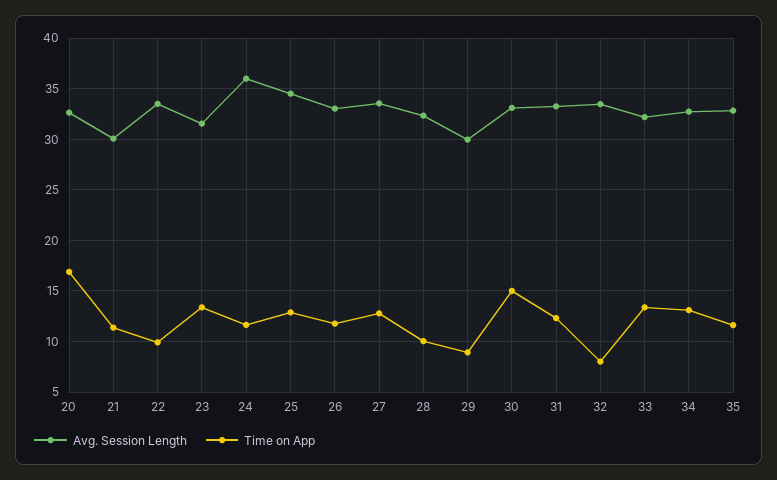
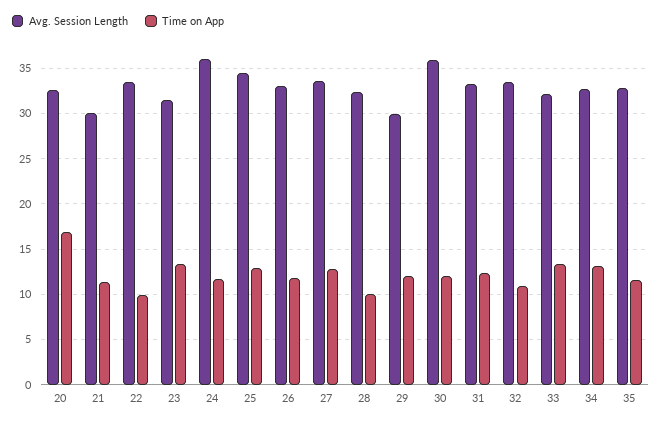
  {
    "Avg. Session Length": {
      "20": 33,
      "21": 30,
      "22": 34,
      "23": 32,
      "24": 36,
      "25": 35,
      "26": 33,
      "27": 34,
      "28": 32,
      "29": 30,
-     "30": 33,
+     "30": 36,
      "31": 33,
      "32": 33,
      "33": 32,
      "34": 33,
      "35": 33
    },
    "Time on App": {
      "20": 17,
      "21": 11,
      "22": 10,
      "23": 13,
      "24": 12,
      "25": 13,
      "26": 12,
      "27": 13,
      "28": 10,
-     "29": 9,
+     "29": 12,
-     "30": 15,
+     "30": 12,
      "31": 12,
-     "32": 8,
+     "32": 11,
      "33": 13,
      "34": 13,
      "35": 12
    }
  }

